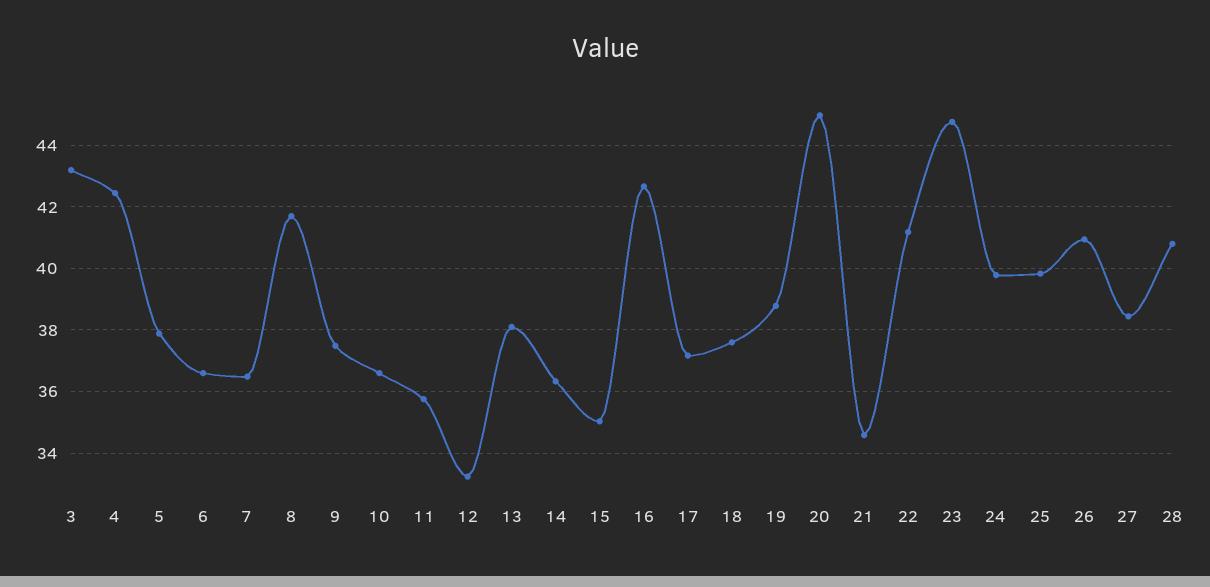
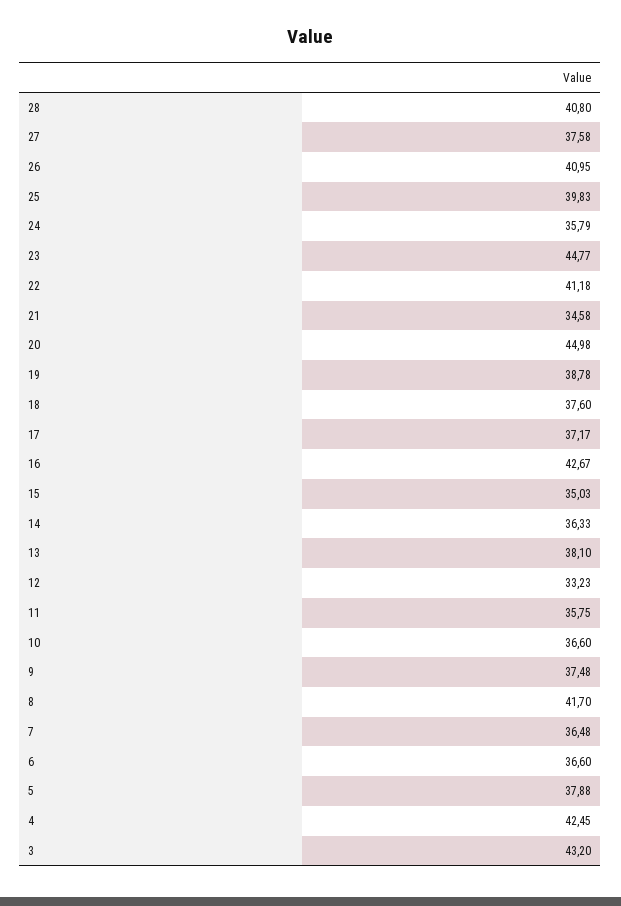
  {
    "3": 43.2,
    "4": 42.45,
    "5": 37.88,
    "6": 36.6,
    "7": 36.48,
    "8": 41.7,
    "9": 37.48,
    "10": 36.6,
    "11": 35.75,
    "12": 33.23,
    "13": 38.1,
    "14": 36.33,
    "15": 35.03,
    "16": 42.67,
    "17": 37.17,
    "18": 37.6,
    "19": 38.78,
    "20": 44.98,
    "21": 34.58,
    "22": 41.18,
    "23": 44.77,
-   "24": 39.8,
+   "24": 35.79,
    "25": 39.83,
    "26": 40.95,
-   "27": 38.4,
+   "27": 37.58,
    "28": 40.8
  }

